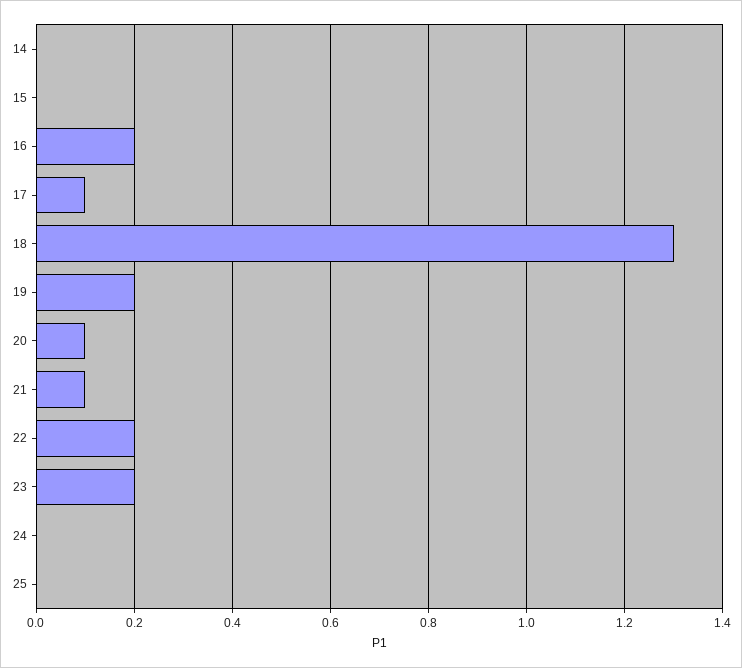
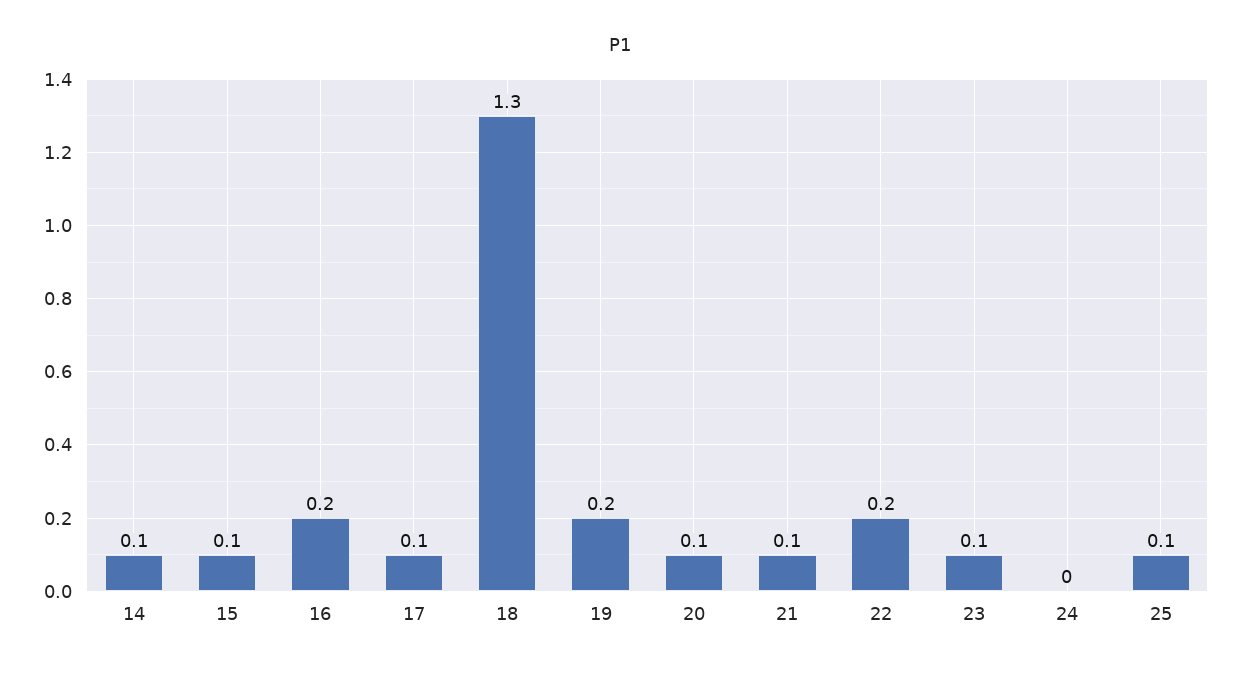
  {
-   "14": 0,
+   "14": 0.1,
-   "15": 0,
+   "15": 0.1,
    "16": 0.2,
    "17": 0.1,
    "18": 1.3,
    "19": 0.2,
    "20": 0.1,
    "21": 0.1,
    "22": 0.2,
-   "23": 0.2,
+   "23": 0.1,
    "24": 0,
-   "25": 0
+   "25": 0.1
  }

